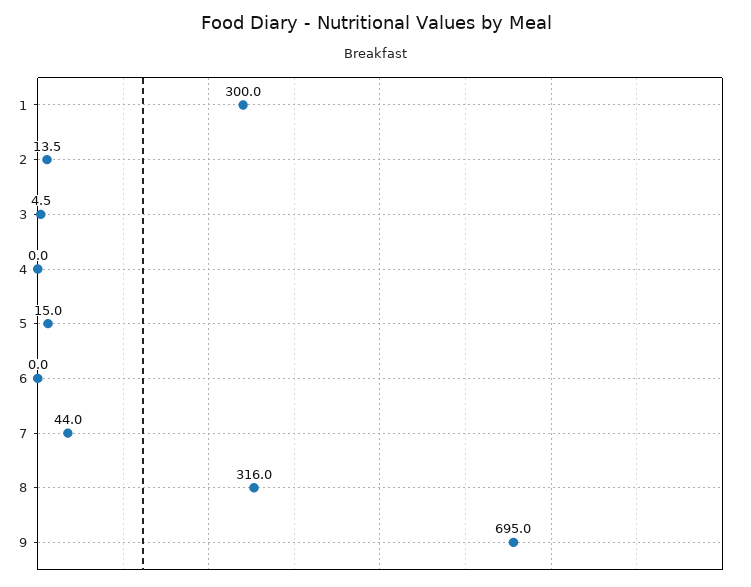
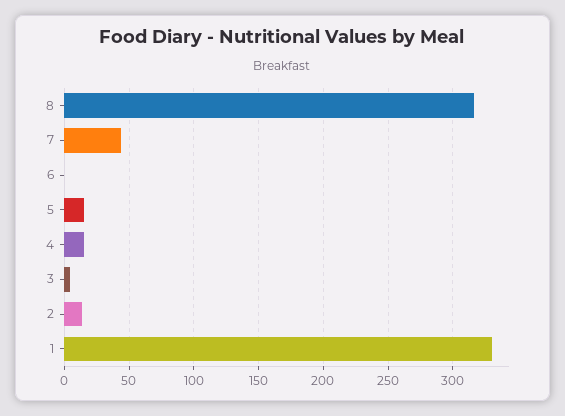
  {
-   "1": 300,
+   "1": 330,
    "2": 13.5,
    "3": 4.5,
-   "4": 0,
+   "4": 15,
    "5": 15,
    "6": 0,
    "7": 44,
-   "8": 316,
+   "8": 316
-   "9": 695
  }

